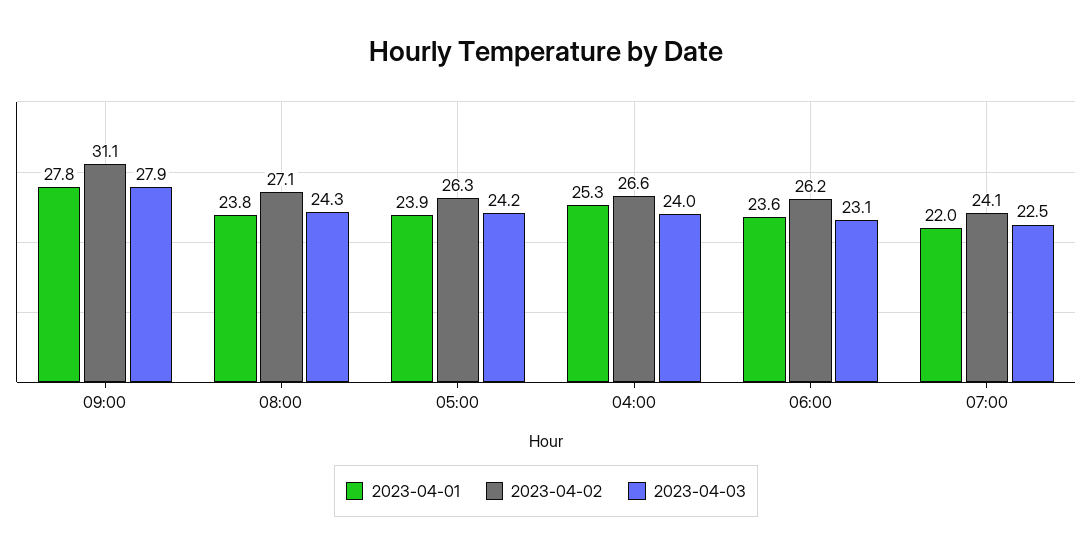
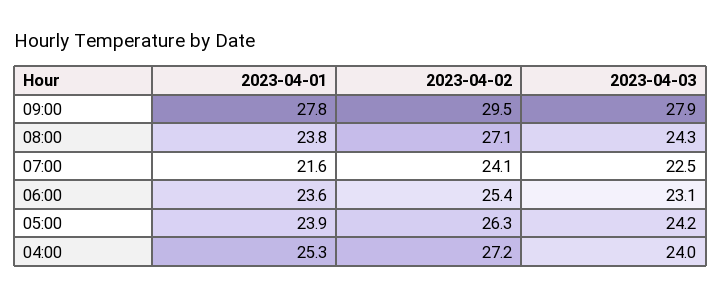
  {
    "2023-04-01": {
      "09:00": 27.8,
      "08:00": 23.8,
      "05:00": 23.9,
      "04:00": 25.3,
      "06:00": 23.6,
-     "07:00": 22
+     "07:00": 21.6
    },
    "2023-04-02": {
-     "09:00": 31.1,
+     "09:00": 29.5,
      "08:00": 27.1,
      "05:00": 26.3,
-     "04:00": 26.6,
+     "04:00": 27.2,
-     "06:00": 26.2,
+     "06:00": 25.4,
      "07:00": 24.1
    },
    "2023-04-03": {
      "09:00": 27.9,
      "08:00": 24.3,
      "05:00": 24.2,
      "04:00": 24,
      "06:00": 23.1,
      "07:00": 22.5
    }
  }

